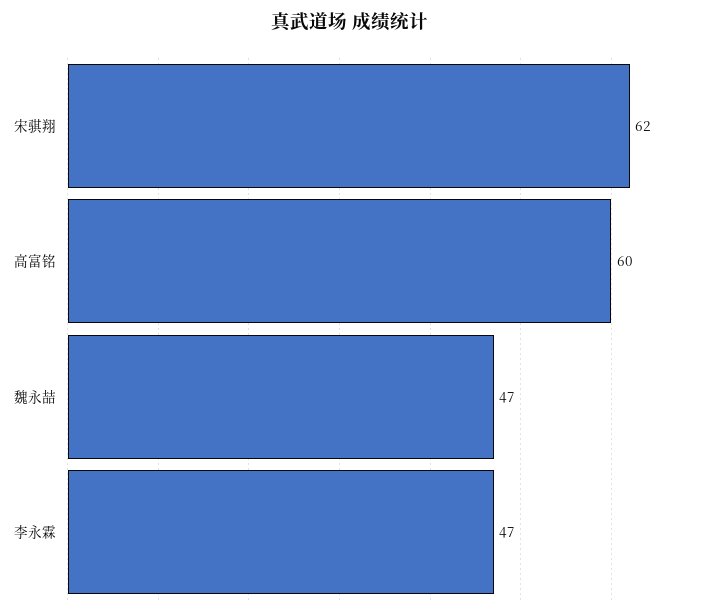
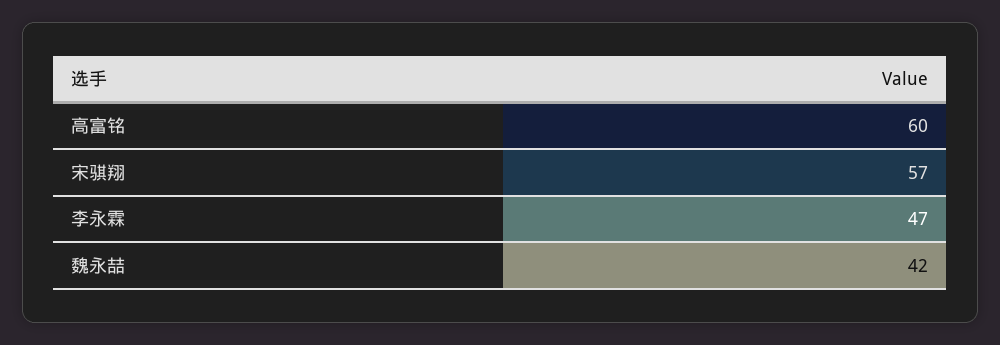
  {
-   "宋骐翔": 62,
+   "宋骐翔": 57,
    "高富铭": 60,
-   "魏永喆": 47,
+   "魏永喆": 42,
    "李永霖": 47
  }

